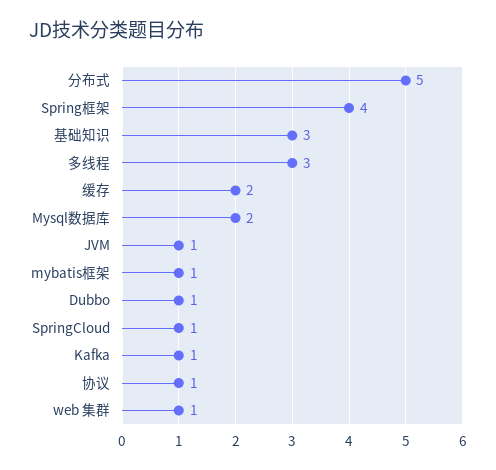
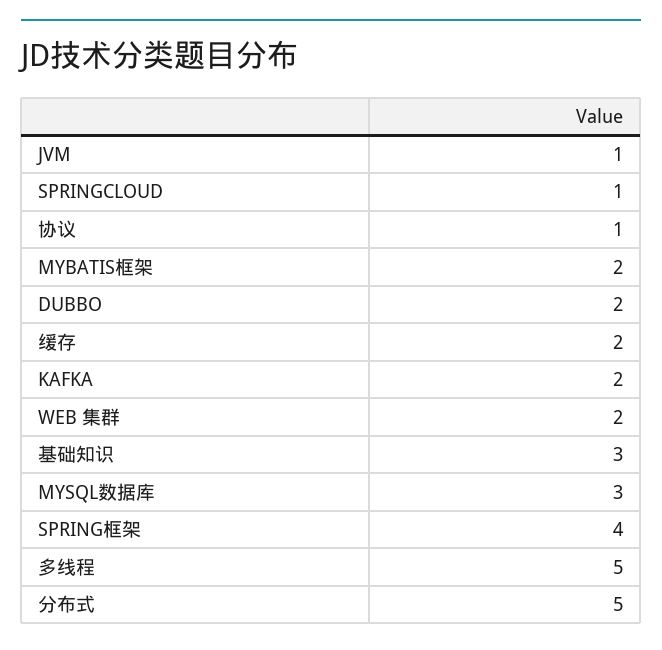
  {
    "分布式": 5,
    "Spring框架": 4,
    "基础知识": 3,
-   "多线程": 3,
+   "多线程": 5,
    "缓存": 2,
-   "Mysql数据库": 2,
+   "Mysql数据库": 3,
    "JVM": 1,
-   "mybatis框架": 1,
+   "mybatis框架": 2,
-   "Dubbo": 1,
+   "Dubbo": 2,
    "SpringCloud": 1,
-   "Kafka": 1,
+   "Kafka": 2,
    "协议": 1,
-   "web 集群": 1
+   "web 集群": 2
  }

